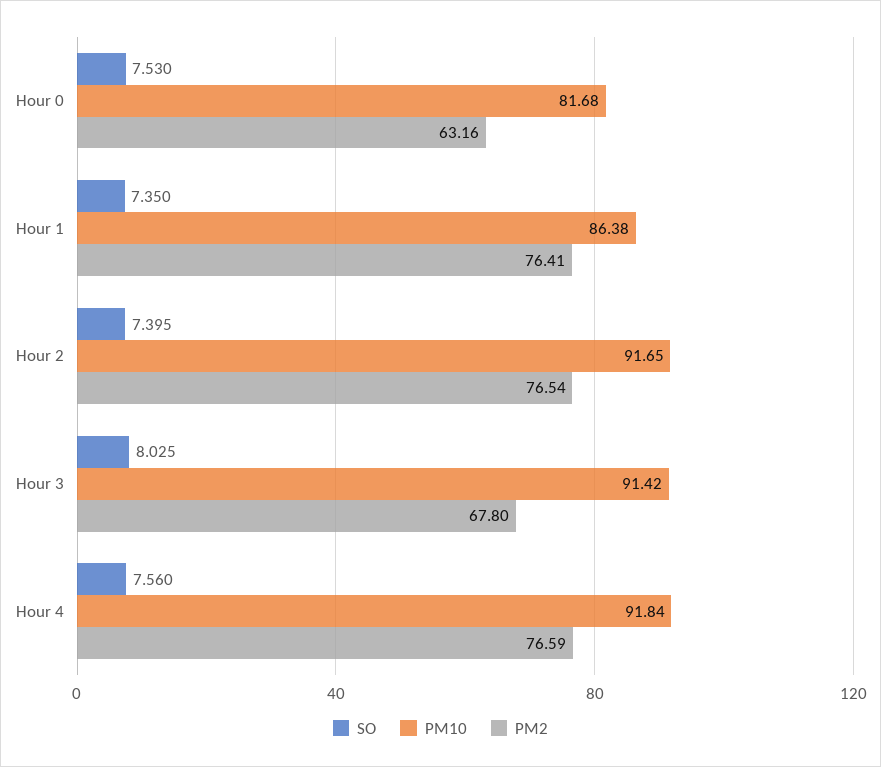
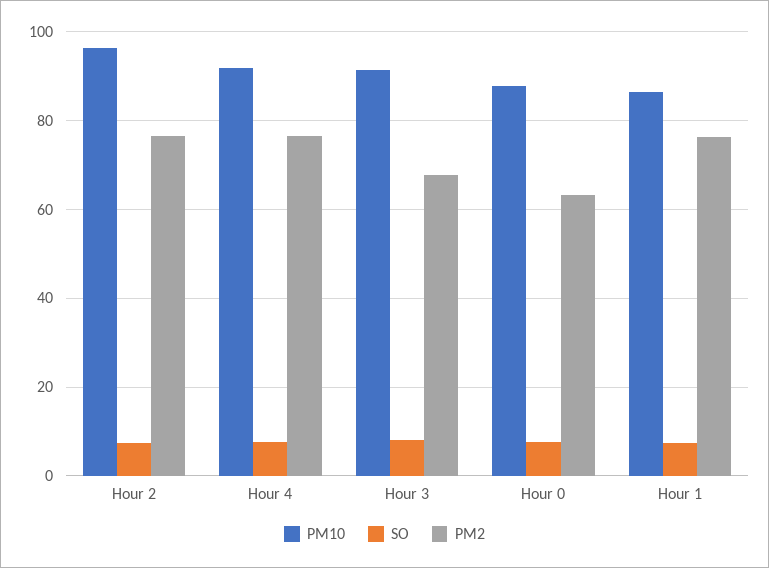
  {
    "SO": {
      "Hour 0": 7.53,
      "Hour 1": 7.35,
      "Hour 2": 7.395,
      "Hour 3": 8.025,
      "Hour 4": 7.56
    },
    "PM10": {
-     "Hour 0": 81.68,
+     "Hour 0": 88,
      "Hour 1": 86.38,
-     "Hour 2": 91.65,
+     "Hour 2": 96,
      "Hour 3": 91.42,
      "Hour 4": 91.84
    },
    "PM2": {
      "Hour 0": 63.16,
      "Hour 1": 76.41,
      "Hour 2": 76.54,
      "Hour 3": 67.8,
      "Hour 4": 76.59
    }
  }

